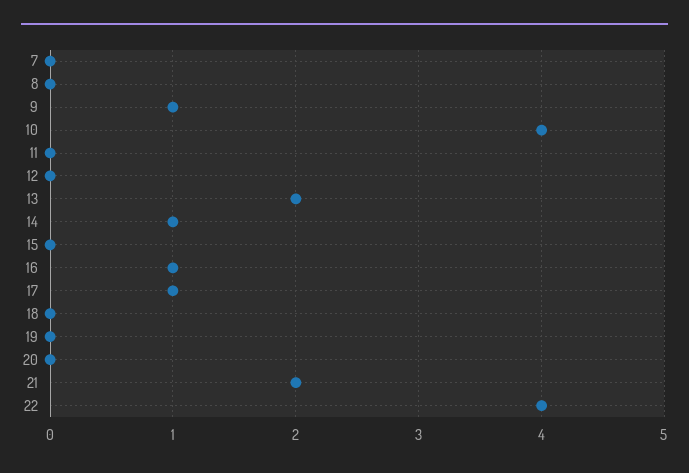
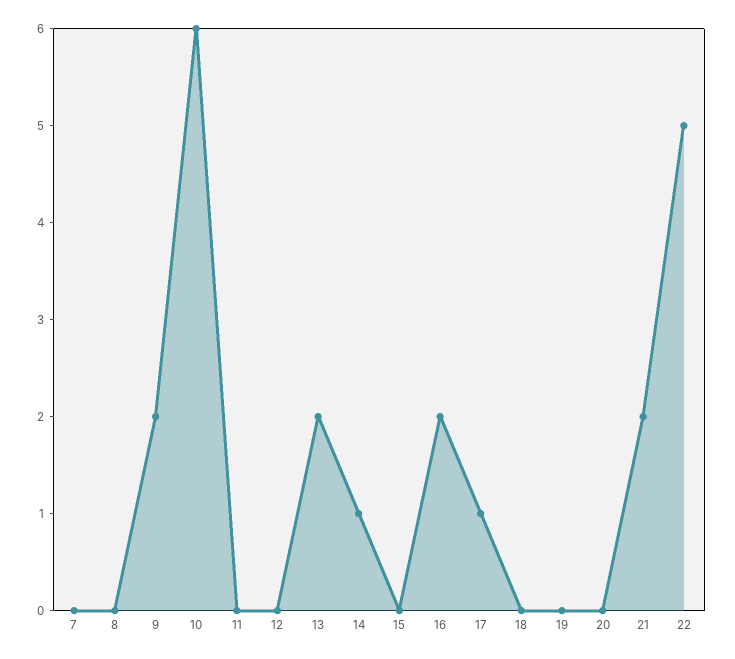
  {
    "7": 0,
    "8": 0,
-   "9": 1,
+   "9": 2,
-   "10": 4,
+   "10": 6,
    "11": 0,
    "12": 0,
    "13": 2,
    "14": 1,
    "15": 0,
-   "16": 1,
+   "16": 2,
    "17": 1,
    "18": 0,
    "19": 0,
    "20": 0,
    "21": 2,
-   "22": 4
+   "22": 5
  }

